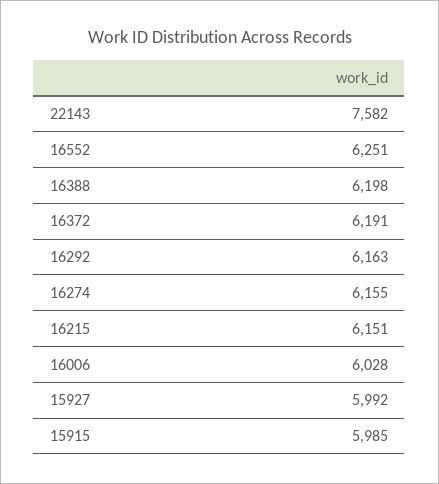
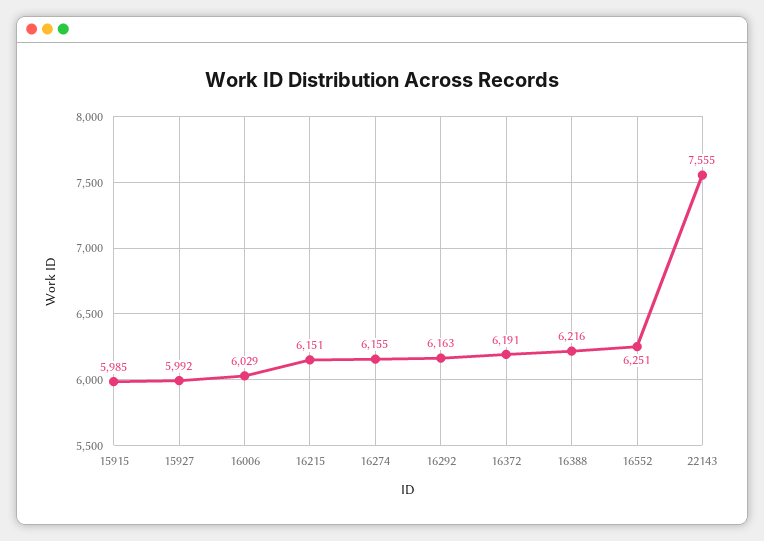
  {
-   "22143": 7582,
+   "22143": 7555,
    "16552": 6251,
-   "16388": 6198,
+   "16388": 6216,
    "16372": 6191,
    "16292": 6163,
    "16274": 6155,
    "16215": 6151,
-   "16006": 6028,
+   "16006": 6029,
    "15927": 5992,
    "15915": 5985
  }

